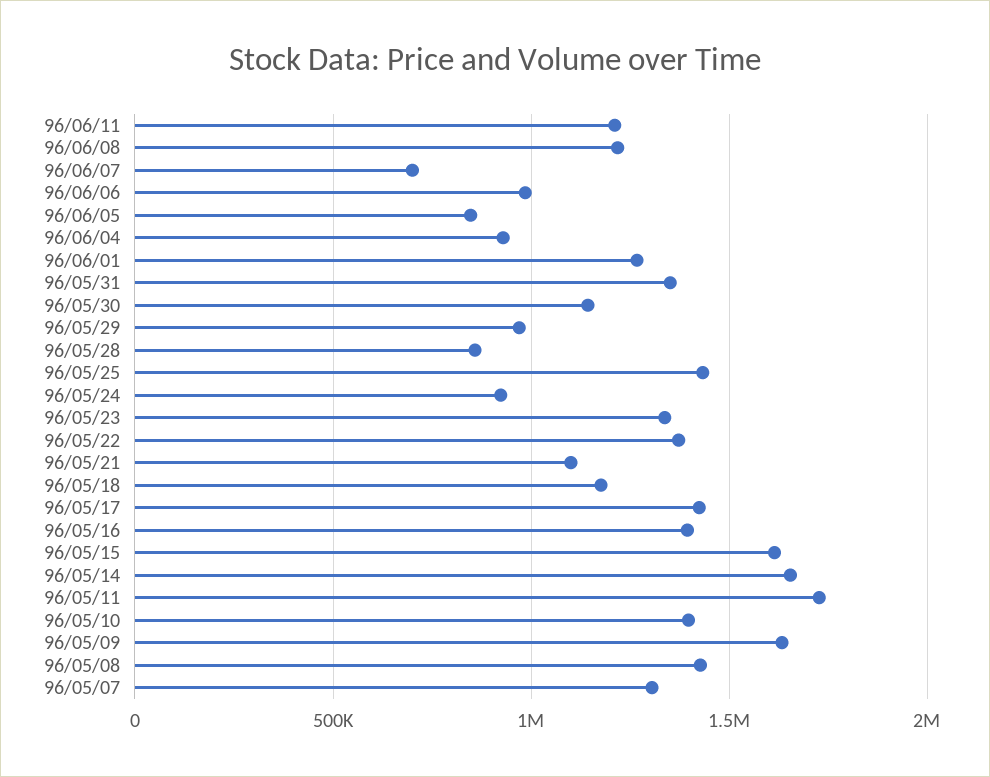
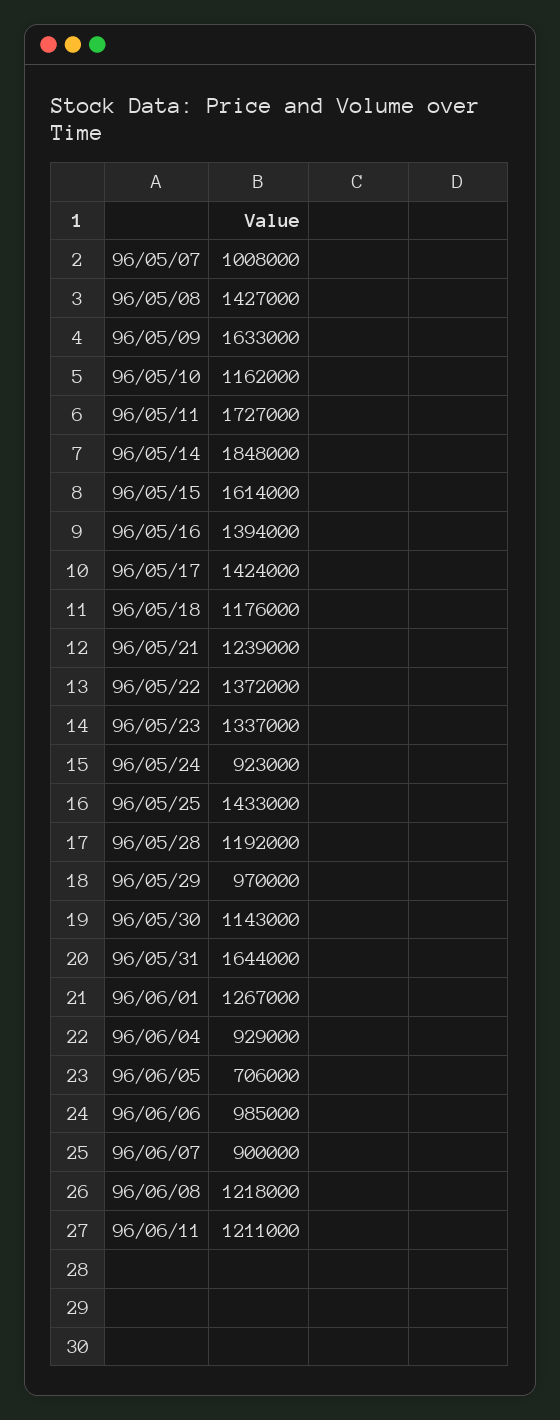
  {
    "96/06/11": 1211000,
    "96/06/08": 1218000,
-   "96/06/07": 700000,
+   "96/06/07": 900000,
    "96/06/06": 985000,
-   "96/06/05": 850000,
+   "96/06/05": 706000,
    "96/06/04": 929000,
    "96/06/01": 1267000,
-   "96/05/31": 1350000,
+   "96/05/31": 1644000,
    "96/05/30": 1143000,
    "96/05/29": 970000,
-   "96/05/28": 850000,
+   "96/05/28": 1192000,
    "96/05/25": 1433000,
    "96/05/24": 923000,
    "96/05/23": 1337000,
    "96/05/22": 1372000,
-   "96/05/21": 1100000,
+   "96/05/21": 1239000,
    "96/05/18": 1176000,
    "96/05/17": 1424000,
    "96/05/16": 1394000,
    "96/05/15": 1614000,
-   "96/05/14": 1650000,
+   "96/05/14": 1848000,
    "96/05/11": 1727000,
-   "96/05/10": 1400000,
+   "96/05/10": 1162000,
    "96/05/09": 1633000,
    "96/05/08": 1427000,
-   "96/05/07": 1300000
+   "96/05/07": 1008000
  }

